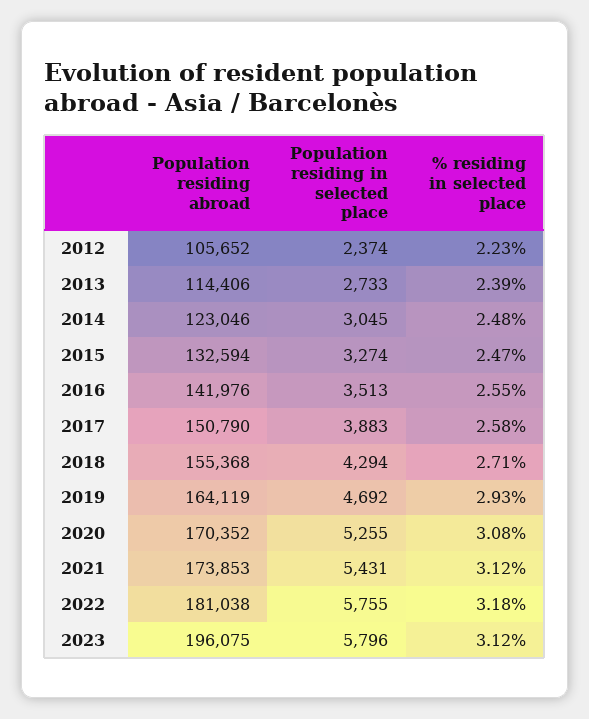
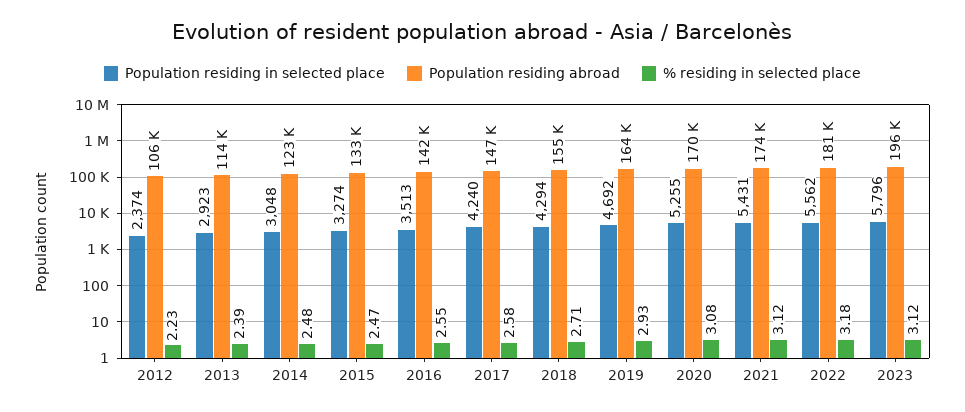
  {
    "Population residing abroad": {
      "2012": 105652,
      "2013": 114406,
      "2014": 123046,
      "2015": 132594,
      "2016": 141976,
-     "2017": 150790,
+     "2017": 147000,
      "2018": 155368,
      "2019": 164119,
      "2020": 170352,
      "2021": 173853,
      "2022": 181038,
      "2023": 196075
    },
    "Population residing in selected place": {
      "2012": 2374,
-     "2013": 2733,
+     "2013": 2923,
-     "2014": 3045,
+     "2014": 3048,
      "2015": 3274,
      "2016": 3513,
-     "2017": 3883,
+     "2017": 4240,
      "2018": 4294,
      "2019": 4692,
      "2020": 5255,
      "2021": 5431,
-     "2022": 5755,
+     "2022": 5562,
      "2023": 5796
    },
    "% residing in selected place": {
      "2012": 2.23,
      "2013": 2.39,
      "2014": 2.48,
      "2015": 2.47,
      "2016": 2.55,
      "2017": 2.58,
      "2018": 2.71,
      "2019": 2.93,
      "2020": 3.08,
      "2021": 3.12,
      "2022": 3.18,
      "2023": 3.12
    }
  }

